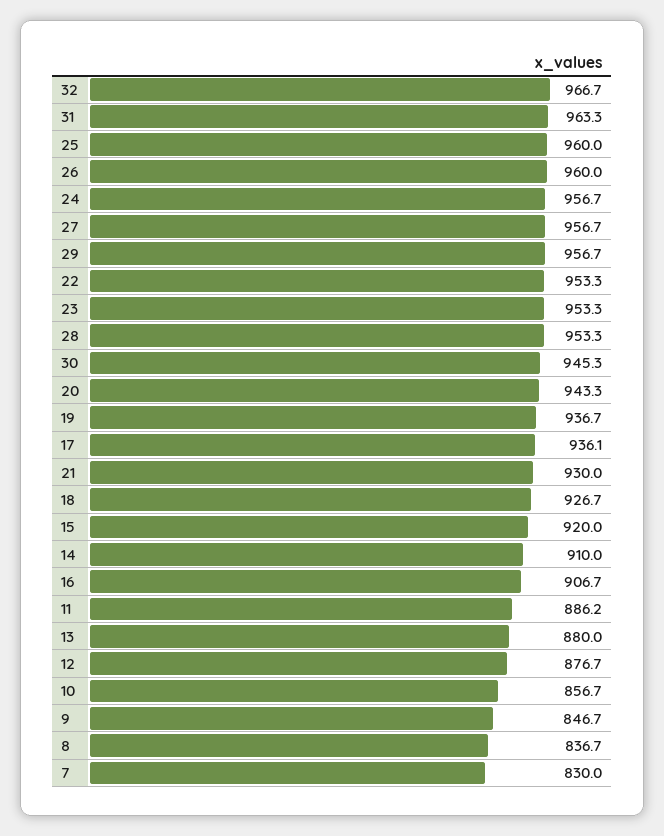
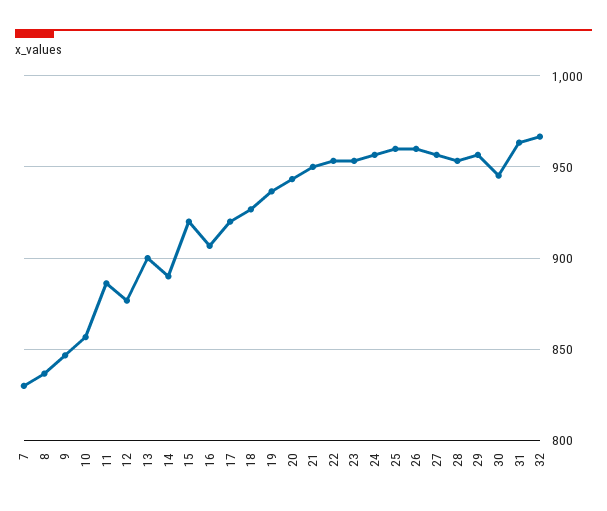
  {
    "32": 966.7,
    "31": 963.3,
    "25": 960,
    "26": 960,
    "24": 956.7,
    "27": 956.7,
    "29": 956.7,
    "22": 953.3,
    "23": 953.3,
    "28": 953.3,
    "30": 945.3,
    "20": 943.3,
    "19": 936.7,
-   "17": 936.1,
+   "17": 920,
-   "21": 930,
+   "21": 950,
    "18": 926.7,
    "15": 920,
-   "14": 910,
+   "14": 890,
    "16": 906.7,
    "11": 886.2,
-   "13": 880,
+   "13": 900,
    "12": 876.7,
    "10": 856.7,
    "9": 846.7,
    "8": 836.7,
    "7": 830
  }

